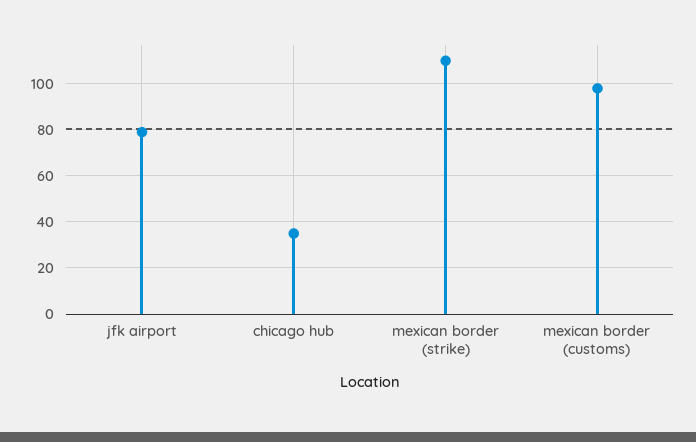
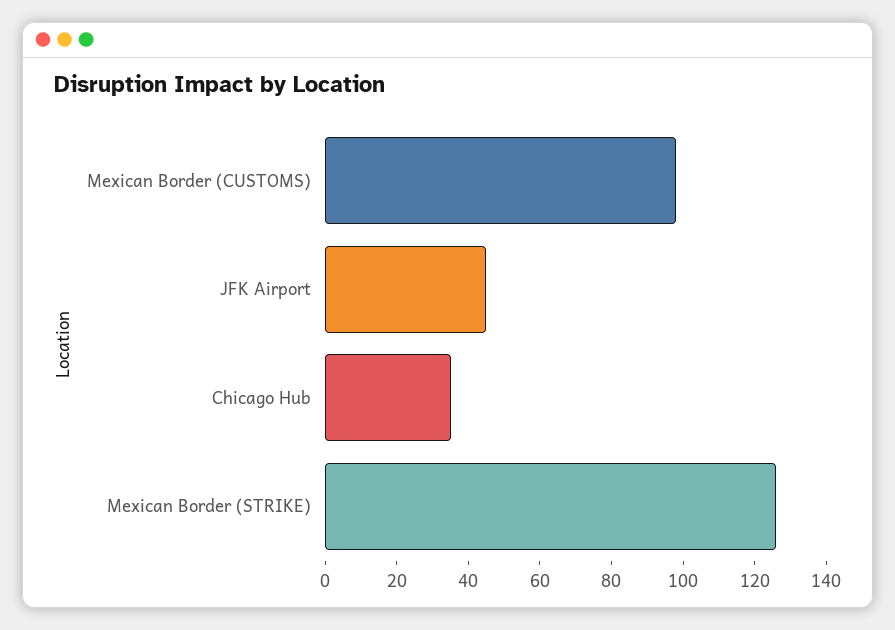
  {
-   "jfk airport": 80,
+   "jfk airport": 45,
    "chicago hub": 35,
-   "mexican border (strike)": 110,
+   "mexican border (strike)": 125,
    "mexican border (customs)": 100
  }

